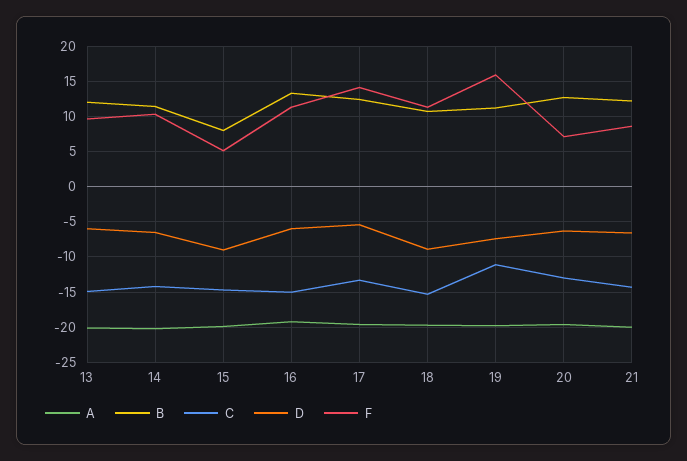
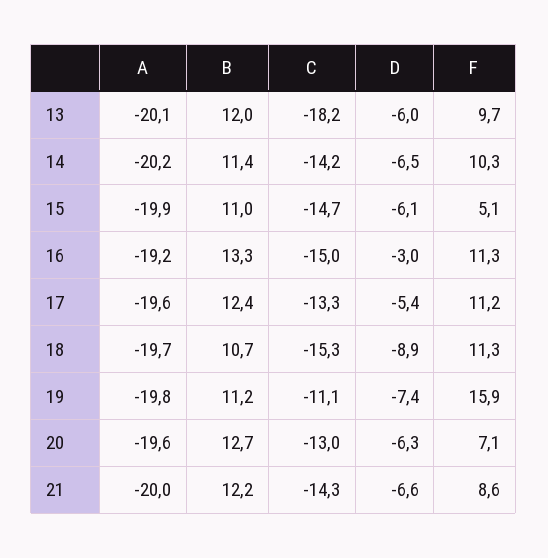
  {
    "A": {
      "13": -20.1,
      "14": -20.2,
      "15": -19.9,
      "16": -19.2,
      "17": -19.6,
      "18": -19.7,
      "19": -19.8,
      "20": -19.6,
      "21": -20
    },
    "B": {
      "13": 12,
      "14": 11.4,
-     "15": 8,
+     "15": 11,
      "16": 13.3,
      "17": 12.4,
      "18": 10.7,
      "19": 11.2,
      "20": 12.7,
      "21": 12.2
    },
    "C": {
-     "13": -15,
+     "13": -18.2,
      "14": -14.2,
      "15": -14.7,
      "16": -15,
      "17": -13.3,
      "18": -15.3,
      "19": -11.1,
      "20": -13,
      "21": -14.3
    },
    "D": {
      "13": -6,
      "14": -6.5,
-     "15": -9,
+     "15": -6.1,
-     "16": -6,
+     "16": -3,
      "17": -5.4,
      "18": -8.9,
      "19": -7.4,
      "20": -6.3,
      "21": -6.6
    },
    "F": {
      "13": 9.7,
      "14": 10.3,
      "15": 5.1,
      "16": 11.3,
-     "17": 14,
+     "17": 11.2,
      "18": 11.3,
      "19": 15.9,
      "20": 7.1,
      "21": 8.6
    }
  }

